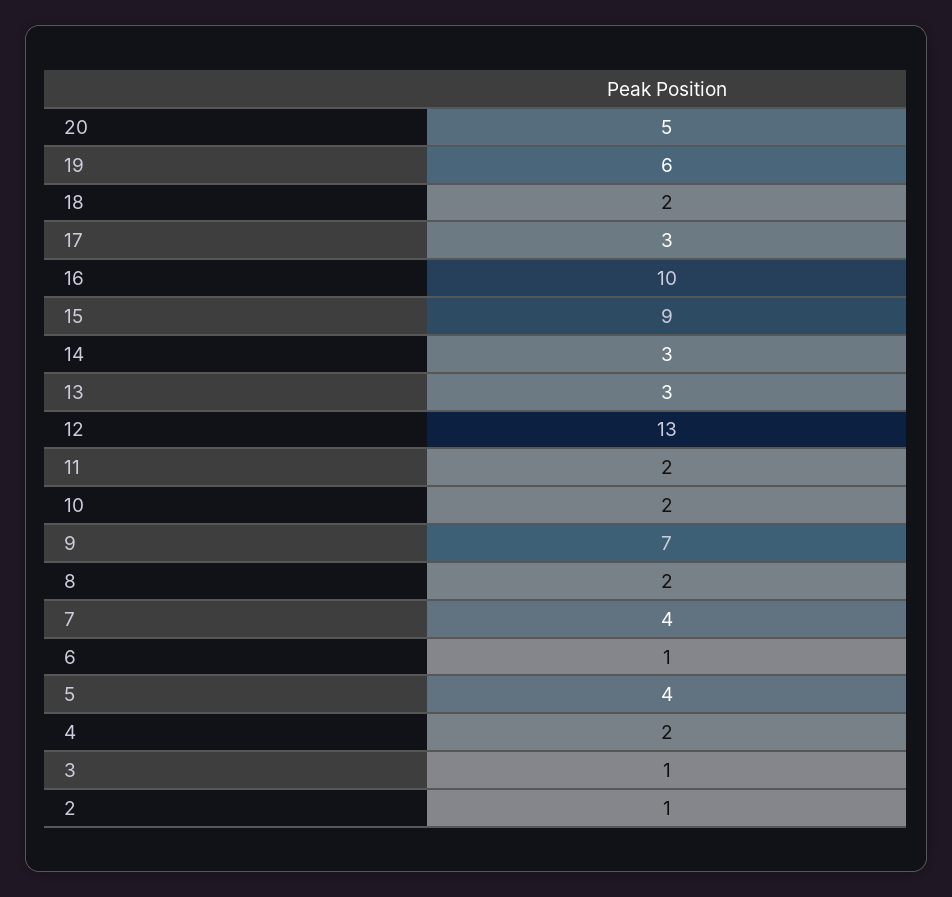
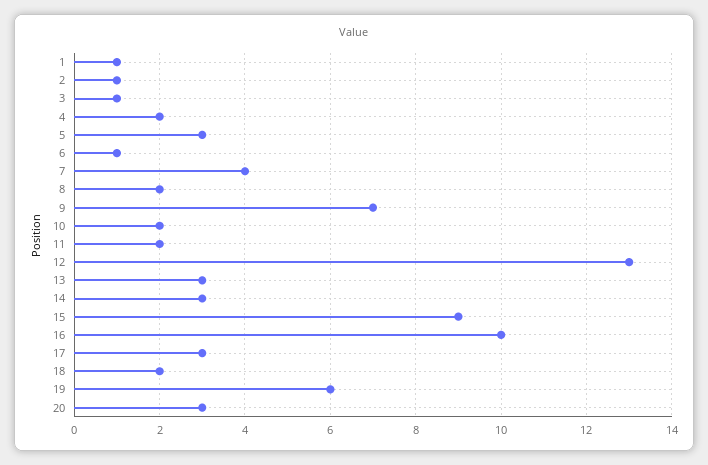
  {
-   "20": 5,
+   "20": 3,
    "19": 6,
    "18": 2,
    "17": 3,
    "16": 10,
    "15": 9,
    "14": 3,
    "13": 3,
    "12": 13,
    "11": 2,
    "10": 2,
    "9": 7,
    "8": 2,
    "7": 4,
    "6": 1,
-   "5": 4,
+   "5": 3,
    "4": 2,
    "3": 1,
-   "2": 1
+   "2": 1,
+   "1": 1
  }

